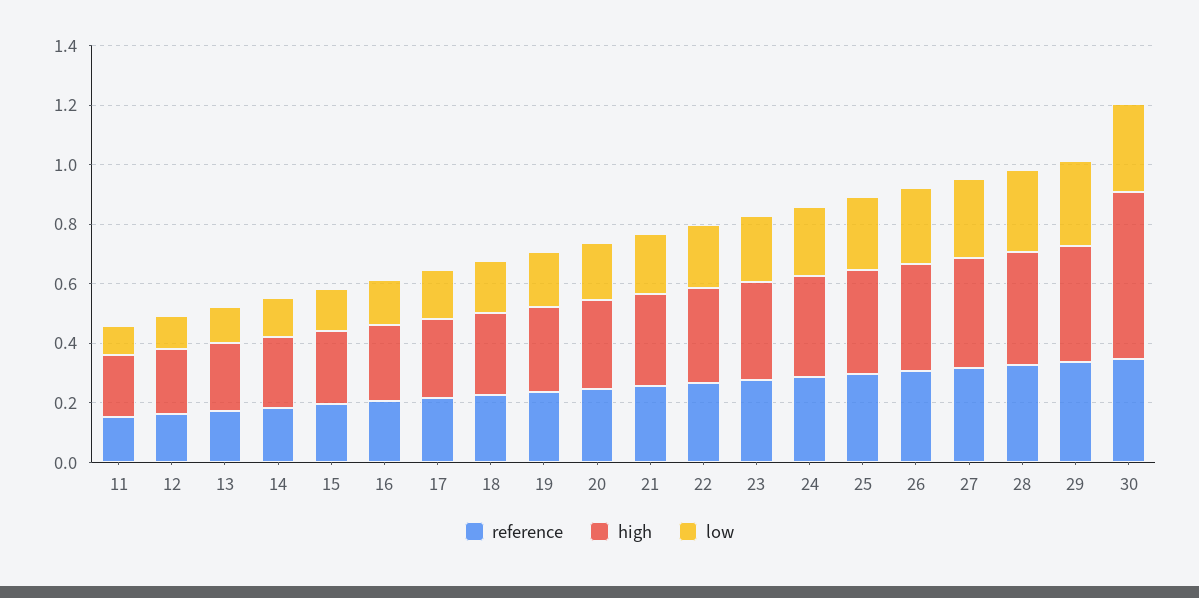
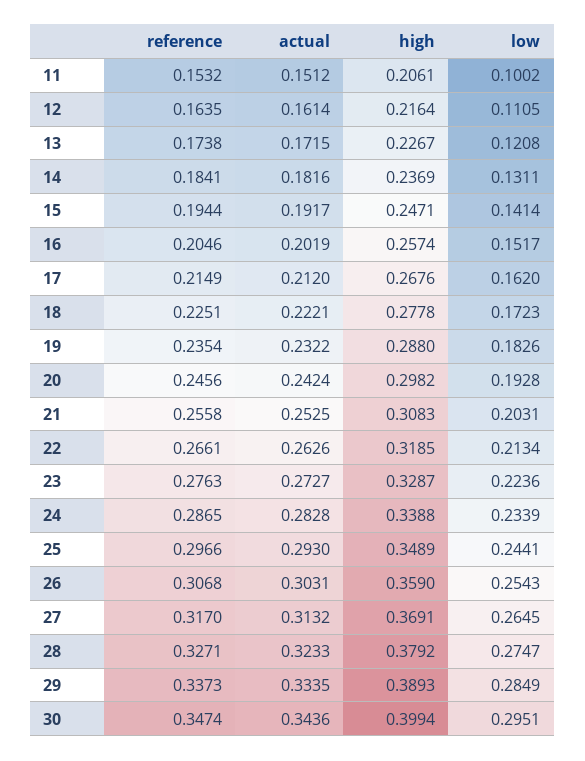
  {
    "reference": {
      "11": 0.1532,
      "12": 0.1635,
      "13": 0.1738,
      "14": 0.1841,
      "15": 0.1944,
      "16": 0.2046,
      "17": 0.2149,
      "18": 0.2251,
      "19": 0.2354,
      "20": 0.2456,
      "21": 0.2558,
      "22": 0.2661,
      "23": 0.2763,
      "24": 0.2865,
      "25": 0.2966,
      "26": 0.3068,
      "27": 0.317,
      "28": 0.3271,
      "29": 0.3373,
      "30": 0.3474
    },
    "high": {
      "11": 0.2061,
      "12": 0.2164,
      "13": 0.2267,
      "14": 0.2369,
      "15": 0.2471,
      "16": 0.2574,
      "17": 0.2676,
      "18": 0.2778,
      "19": 0.288,
      "20": 0.2982,
      "21": 0.3083,
      "22": 0.3185,
      "23": 0.3287,
      "24": 0.3388,
      "25": 0.3489,
      "26": 0.359,
      "27": 0.3691,
      "28": 0.3792,
      "29": 0.3893,
-     "30": 0.55
+     "30": 0.3994
    },
    "low": {
      "11": 0.1002,
      "12": 0.1105,
      "13": 0.1208,
      "14": 0.1311,
      "15": 0.1414,
      "16": 0.1517,
      "17": 0.162,
      "18": 0.1723,
      "19": 0.1826,
      "20": 0.1928,
      "21": 0.2031,
      "22": 0.2134,
      "23": 0.2236,
      "24": 0.2339,
      "25": 0.2441,
      "26": 0.2543,
      "27": 0.2645,
      "28": 0.2747,
      "29": 0.2849,
      "30": 0.2951
-   }
+   },
+   "actual": {
+     "11": 0.1512,
+     "12": 0.1614,
+     "13": 0.1715,
+     "14": 0.1816,
+     "15": 0.1917,
+     "16": 0.2019,
+     "17": 0.212,
+     "18": 0.2221,
+     "19": 0.2322,
+     "20": 0.2424,
+     "21": 0.2525,
+     "22": 0.2626,
+     "23": 0.2727,
+     "24": 0.2828,
+     "25": 0.293,
+     "26": 0.3031,
+     "27": 0.3132,
+     "28": 0.3233,
+     "29": 0.3335,
+     "30": 0.3436
+   }
  }

